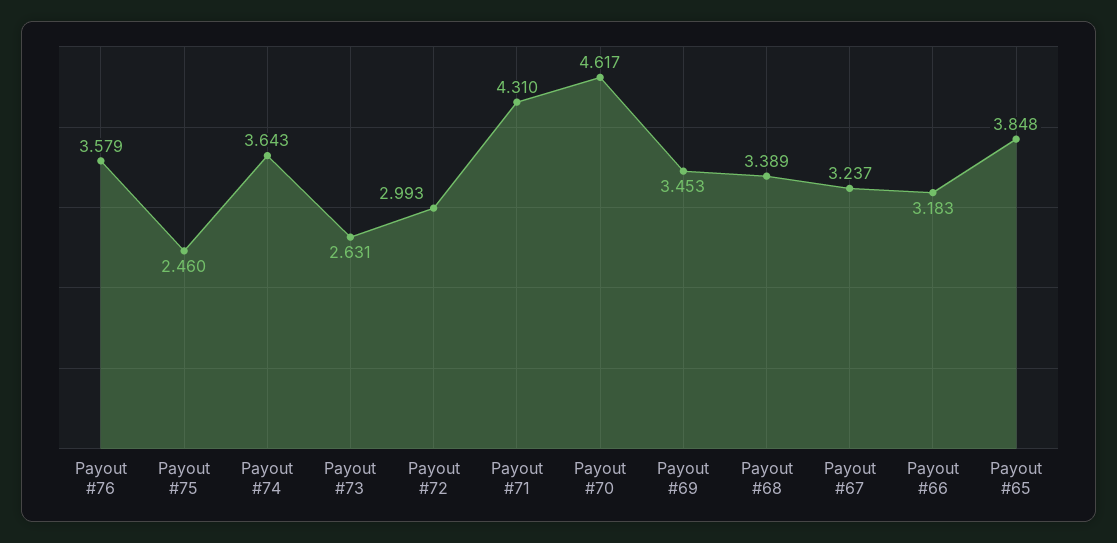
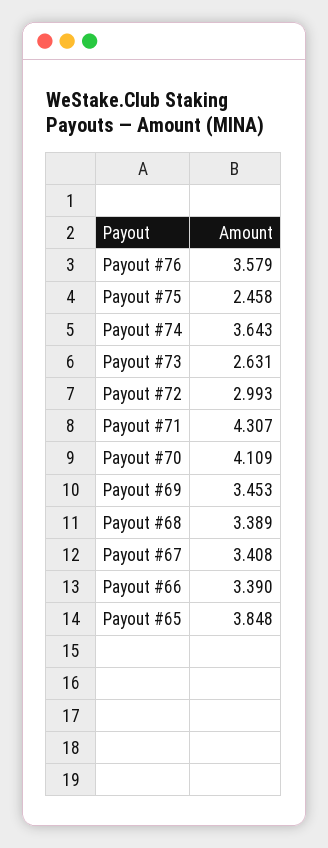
  {
    "Payout #76": 3.579,
-   "Payout #75": 2.46,
+   "Payout #75": 2.458,
    "Payout #74": 3.643,
    "Payout #73": 2.631,
    "Payout #72": 2.993,
-   "Payout #71": 4.31,
+   "Payout #71": 4.307,
-   "Payout #70": 4.617,
+   "Payout #70": 4.109,
    "Payout #69": 3.453,
    "Payout #68": 3.389,
-   "Payout #67": 3.237,
+   "Payout #67": 3.408,
-   "Payout #66": 3.183,
+   "Payout #66": 3.39,
    "Payout #65": 3.848
  }

